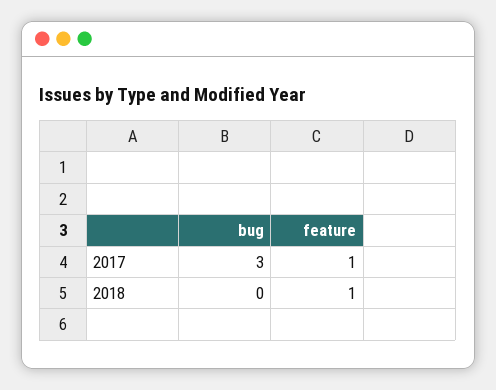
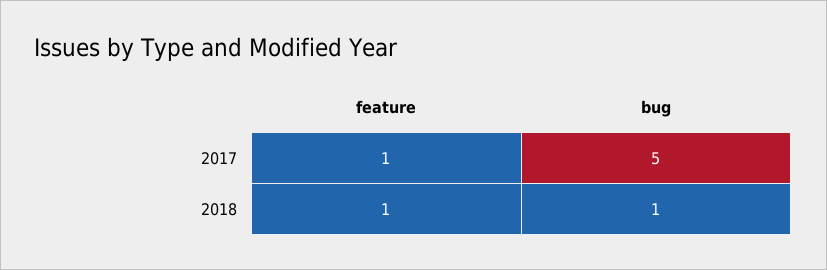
  {
    "bug": {
-     "2017": 3,
+     "2017": 5,
-     "2018": 0
+     "2018": 1
    },
    "feature": {
      "2017": 1,
      "2018": 1
    }
  }

